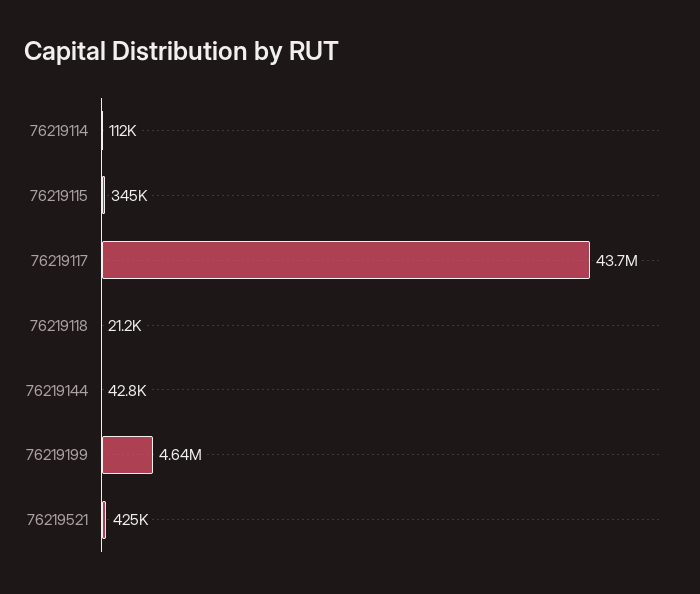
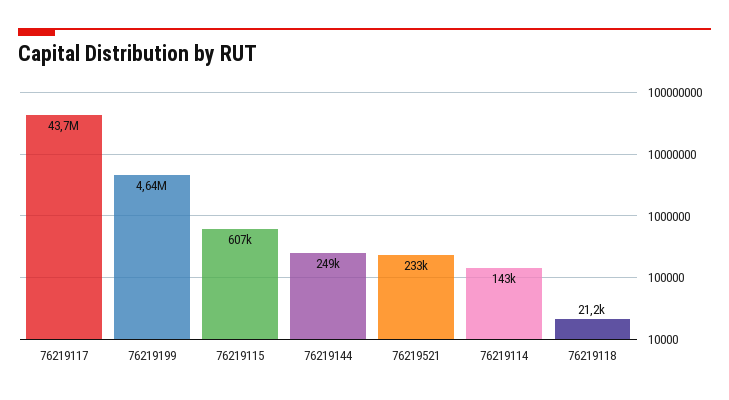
  {
-   "76219114": 112000,
+   "76219114": 143000,
-   "76219115": 345000,
+   "76219115": 607000,
    "76219117": 43700000,
    "76219118": 21200,
-   "76219144": 42800,
+   "76219144": 249000,
    "76219199": 4640000,
-   "76219521": 425000
+   "76219521": 233000
  }

